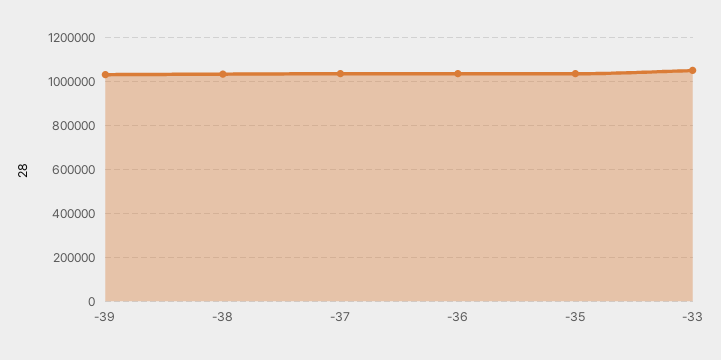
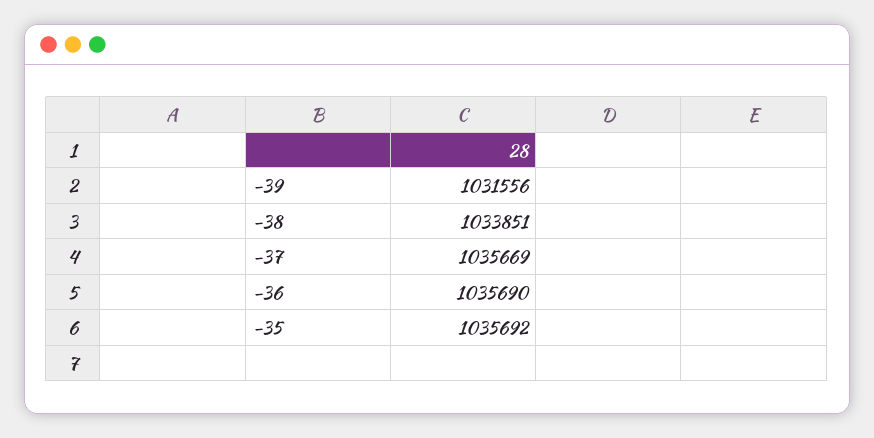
  {
    "-39": 1031556,
    "-38": 1033851,
    "-37": 1035669,
    "-36": 1035690,
-   "-35": 1035692,
+   "-35": 1035692
-   "-33": 1050000
  }

